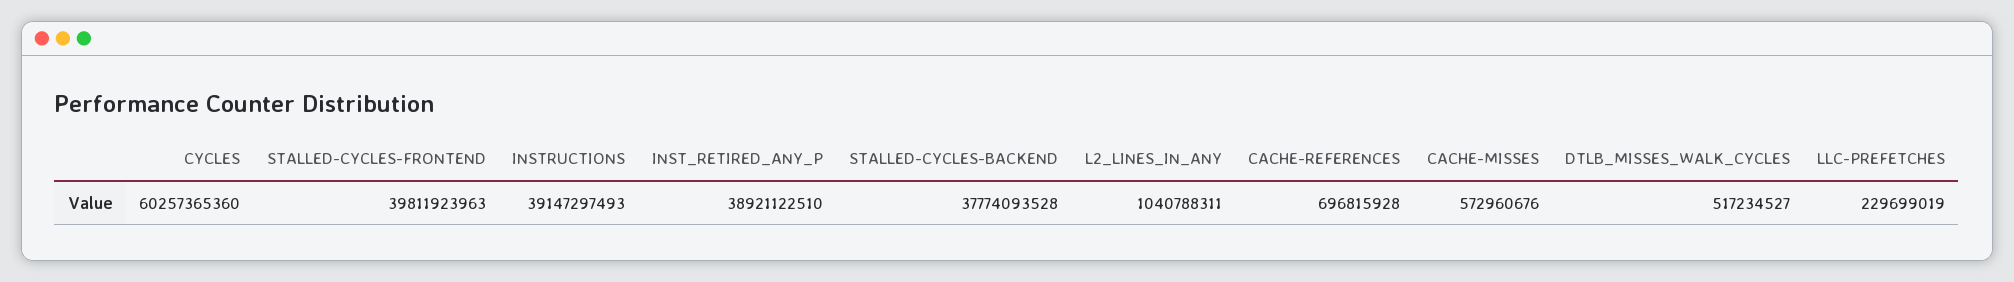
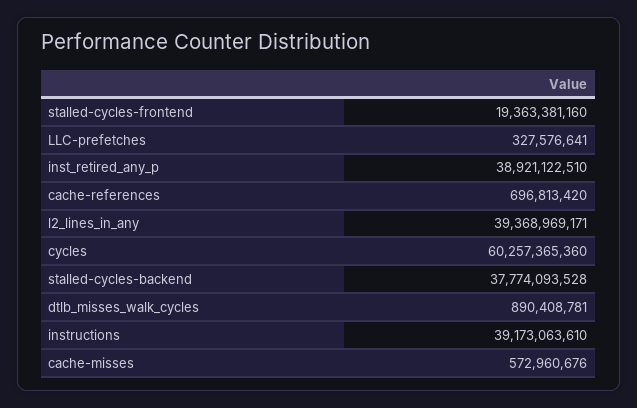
  {
    "CYCLES": 60257365360,
-   "STALLED-CYCLES-FRONTEND": 39811923963,
+   "STALLED-CYCLES-FRONTEND": 19363381160,
-   "INSTRUCTIONS": 39147297493,
+   "INSTRUCTIONS": 39173063610,
    "INST_RETIRED_ANY_P": 38921122510,
    "STALLED-CYCLES-BACKEND": 37774093528,
-   "L2_LINES_IN_ANY": 1040788311,
+   "L2_LINES_IN_ANY": 39368969171,
-   "CACHE-REFERENCES": 696815928,
+   "CACHE-REFERENCES": 696813420,
    "CACHE-MISSES": 572960676,
-   "DTLB_MISSES_WALK_CYCLES": 517234527,
+   "DTLB_MISSES_WALK_CYCLES": 890408781,
-   "LLC-PREFETCHES": 229699019
+   "LLC-PREFETCHES": 327576641
  }

